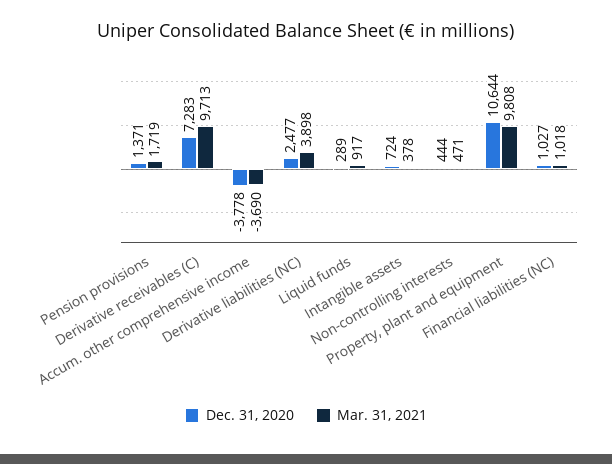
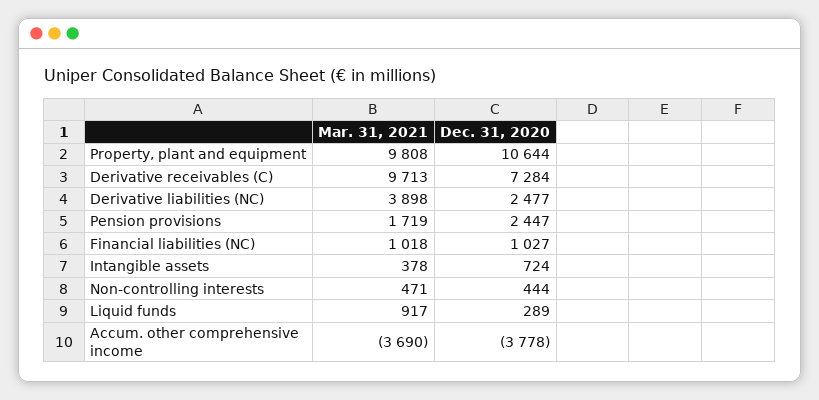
  {
    "Dec. 31, 2020": {
-     "Pension provisions": 1371,
+     "Pension provisions": 2447,
-     "Derivative receivables (C)": 7283,
+     "Derivative receivables (C)": 7284,
      "Accum. other comprehensive income": -3778,
      "Derivative liabilities (NC)": 2477,
      "Liquid funds": 289,
      "Intangible assets": 724,
      "Non-controlling interests": 444,
      "Property, plant and equipment": 10644,
      "Financial liabilities (NC)": 1027
    },
    "Mar. 31, 2021": {
      "Pension provisions": 1719,
      "Derivative receivables (C)": 9713,
      "Accum. other comprehensive income": -3690,
      "Derivative liabilities (NC)": 3898,
      "Liquid funds": 917,
      "Intangible assets": 378,
      "Non-controlling interests": 471,
      "Property, plant and equipment": 9808,
      "Financial liabilities (NC)": 1018
    }
  }

